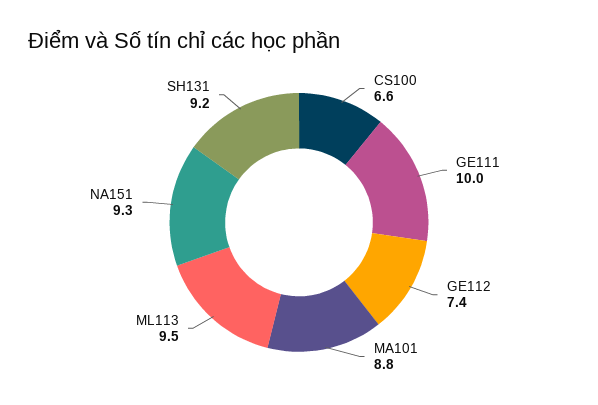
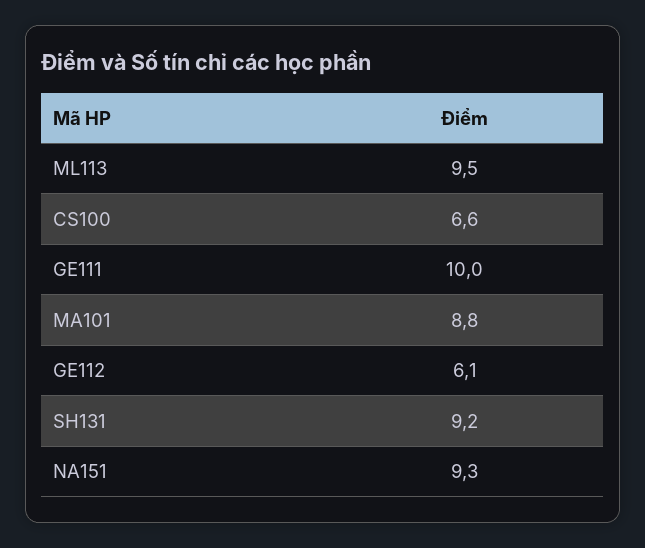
  {
    "CS100": 6.6,
    "GE111": 10,
-   "GE112": 7.4,
+   "GE112": 6.1,
    "MA101": 8.8,
    "ML113": 9.5,
    "NA151": 9.3,
    "SH131": 9.2
  }

